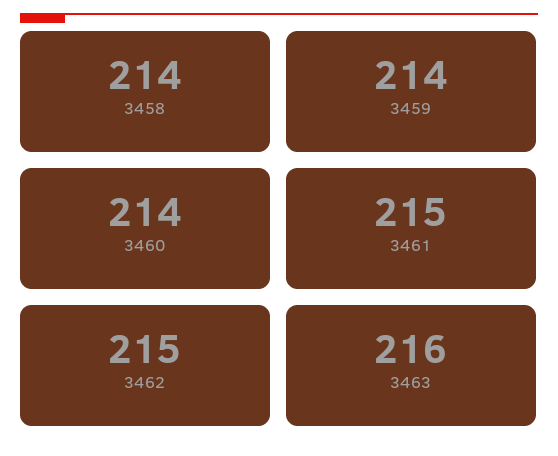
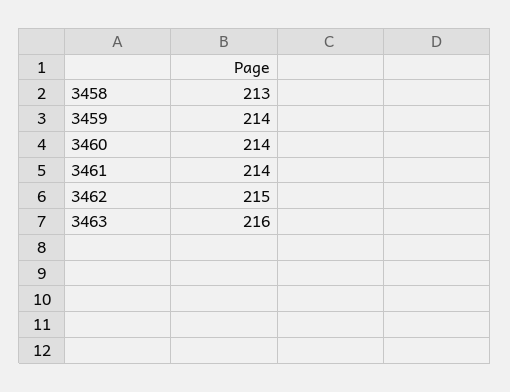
  {
-   "3458": 214,
+   "3458": 213,
    "3459": 214,
    "3460": 214,
-   "3461": 215,
+   "3461": 214,
    "3462": 215,
    "3463": 216
  }

